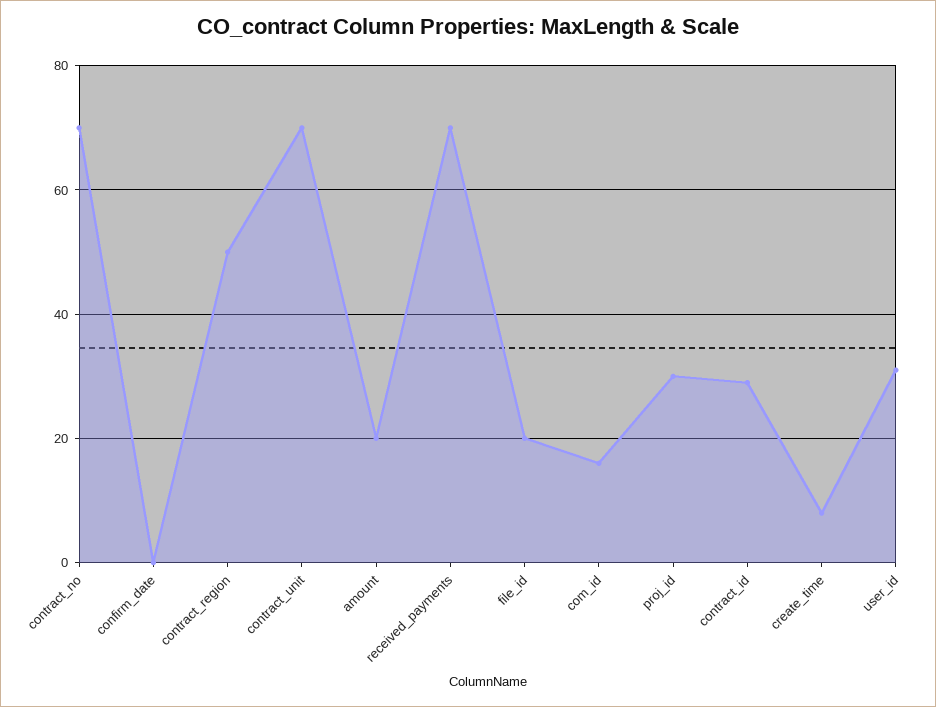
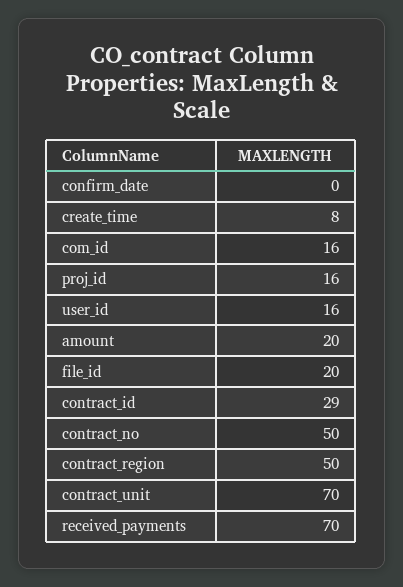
  {
-   "contract_no": 70,
+   "contract_no": 50,
    "confirm_date": 0,
    "contract_region": 50,
    "contract_unit": 70,
    "amount": 20,
    "received_payments": 70,
    "file_id": 20,
    "com_id": 16,
-   "proj_id": 30,
+   "proj_id": 16,
    "contract_id": 29,
    "create_time": 8,
-   "user_id": 30
+   "user_id": 16
  }

